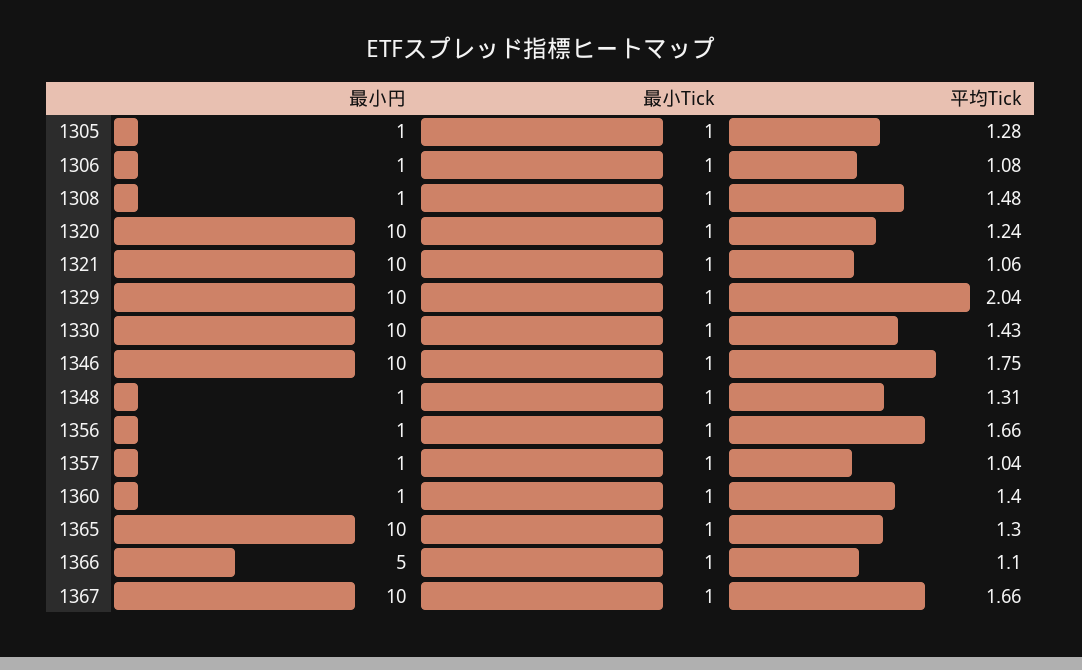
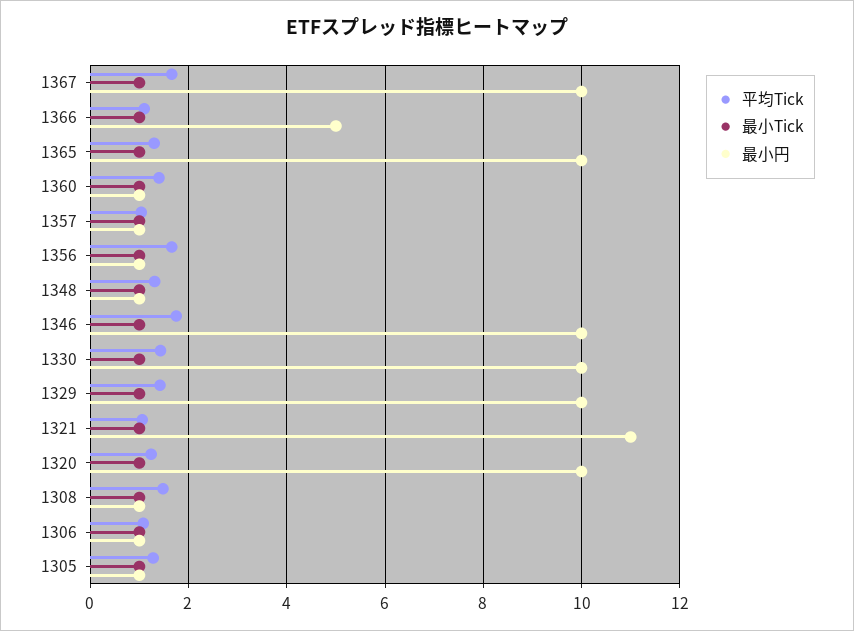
  {
    "最小円": {
      "1305": 1,
      "1306": 1,
      "1308": 1,
      "1320": 10,
-     "1321": 10,
+     "1321": 11,
      "1329": 10,
      "1330": 10,
      "1346": 10,
      "1348": 1,
      "1356": 1,
      "1357": 1,
      "1360": 1,
      "1365": 10,
      "1366": 5,
      "1367": 10
    },
    "最小Tick": {
      "1305": 1,
      "1306": 1,
      "1308": 1,
      "1320": 1,
      "1321": 1,
      "1329": 1,
      "1330": 1,
      "1346": 1,
      "1348": 1,
      "1356": 1,
      "1357": 1,
      "1360": 1,
      "1365": 1,
      "1366": 1,
      "1367": 1
    },
    "平均Tick": {
      "1305": 1.28,
      "1306": 1.08,
      "1308": 1.48,
      "1320": 1.24,
      "1321": 1.06,
-     "1329": 2.04,
+     "1329": 1.4,
      "1330": 1.43,
      "1346": 1.75,
      "1348": 1.31,
      "1356": 1.66,
      "1357": 1.04,
      "1360": 1.4,
      "1365": 1.3,
      "1366": 1.1,
      "1367": 1.66
    }
  }

